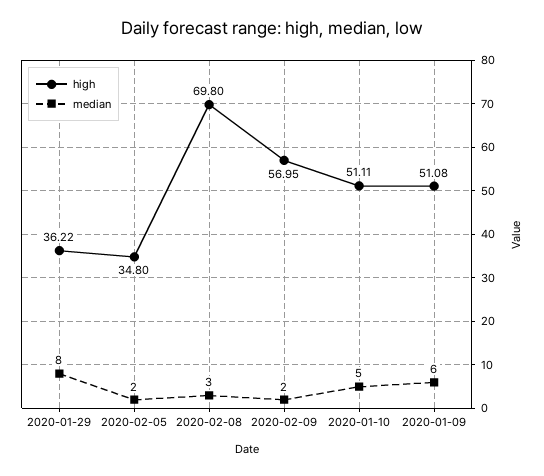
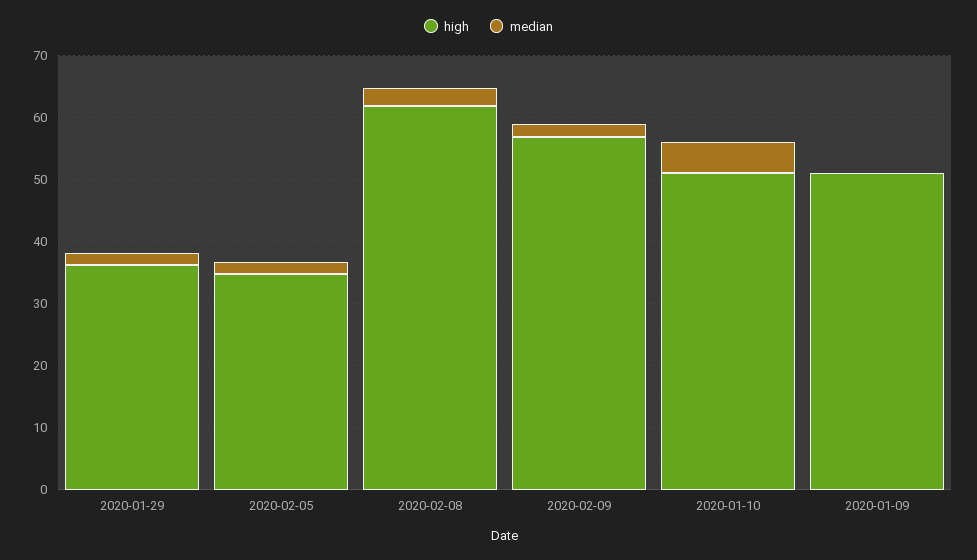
  {
    "high": {
      "2020-01-29": 36.22,
      "2020-02-05": 34.8,
-     "2020-02-08": 69.8,
+     "2020-02-08": 62,
      "2020-02-09": 56.95,
      "2020-01-10": 51.11,
      "2020-01-09": 51.08
    },
    "median": {
-     "2020-01-29": 8,
+     "2020-01-29": 2,
      "2020-02-05": 2,
      "2020-02-08": 3,
      "2020-02-09": 2,
      "2020-01-10": 5,
-     "2020-01-09": 6
+     "2020-01-09": 0
    }
  }

